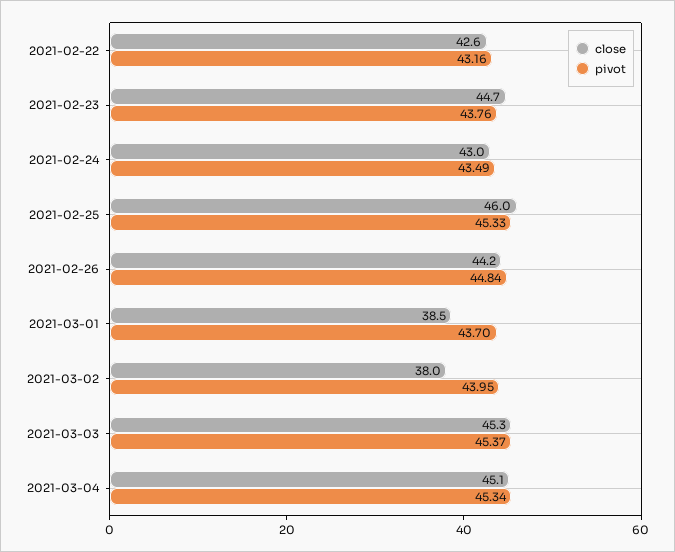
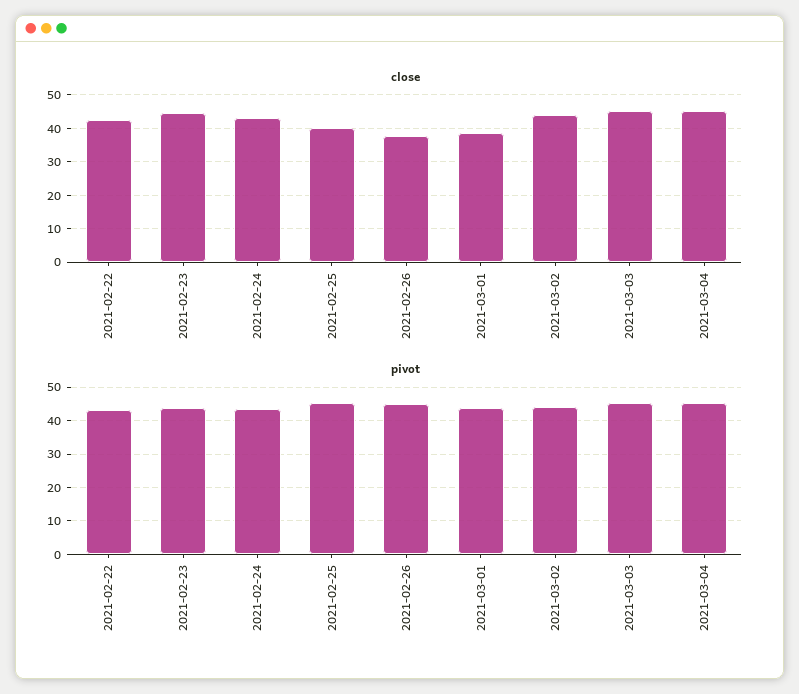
  {
    "close": {
      "2021-02-22": 42.6,
      "2021-02-23": 44.7,
      "2021-02-24": 43,
-     "2021-02-25": 46,
+     "2021-02-25": 40,
-     "2021-02-26": 44.2,
+     "2021-02-26": 38,
      "2021-03-01": 38.5,
-     "2021-03-02": 38,
+     "2021-03-02": 44,
      "2021-03-03": 45.3,
      "2021-03-04": 45.1
    },
    "pivot": {
      "2021-02-22": 43.16,
      "2021-02-23": 43.76,
      "2021-02-24": 43.49,
      "2021-02-25": 45.33,
      "2021-02-26": 44.84,
      "2021-03-01": 43.7,
      "2021-03-02": 43.95,
      "2021-03-03": 45.37,
      "2021-03-04": 45.34
    }
  }

